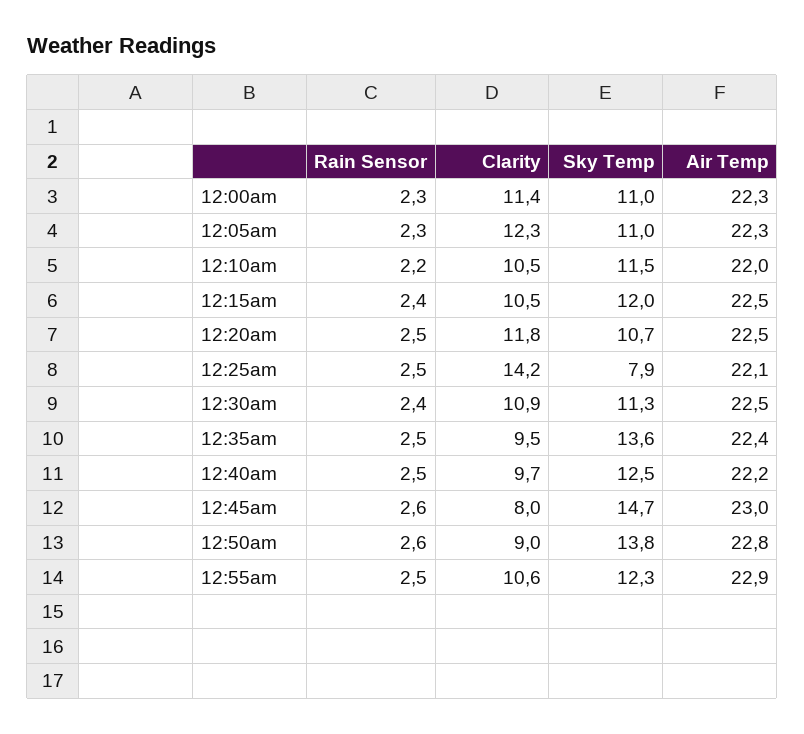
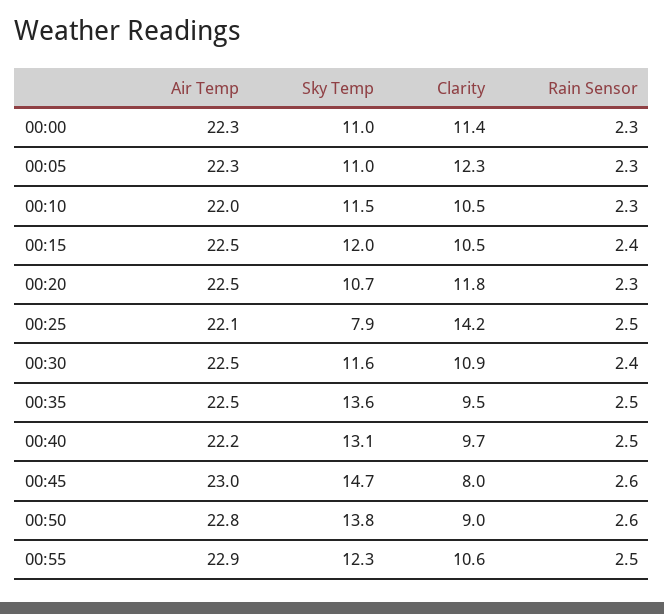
  {
    "Rain Sensor": {
      "12:00am": 2.3,
      "12:05am": 2.3,
-     "12:10am": 2.2,
+     "12:10am": 2.3,
      "12:15am": 2.4,
-     "12:20am": 2.5,
+     "12:20am": 2.3,
      "12:25am": 2.5,
      "12:30am": 2.4,
      "12:35am": 2.5,
      "12:40am": 2.5,
      "12:45am": 2.6,
      "12:50am": 2.6,
      "12:55am": 2.5
    },
    "Clarity": {
      "12:00am": 11.4,
      "12:05am": 12.3,
      "12:10am": 10.5,
      "12:15am": 10.5,
      "12:20am": 11.8,
      "12:25am": 14.2,
      "12:30am": 10.9,
      "12:35am": 9.5,
      "12:40am": 9.7,
      "12:45am": 8,
      "12:50am": 9,
      "12:55am": 10.6
    },
    "Sky Temp": {
      "12:00am": 11,
      "12:05am": 11,
      "12:10am": 11.5,
      "12:15am": 12,
      "12:20am": 10.7,
      "12:25am": 7.9,
-     "12:30am": 11.3,
+     "12:30am": 11.6,
      "12:35am": 13.6,
-     "12:40am": 12.5,
+     "12:40am": 13.1,
      "12:45am": 14.7,
      "12:50am": 13.8,
      "12:55am": 12.3
    },
    "Air Temp": {
      "12:00am": 22.3,
      "12:05am": 22.3,
      "12:10am": 22,
      "12:15am": 22.5,
      "12:20am": 22.5,
      "12:25am": 22.1,
      "12:30am": 22.5,
-     "12:35am": 22.4,
+     "12:35am": 22.5,
      "12:40am": 22.2,
      "12:45am": 23,
      "12:50am": 22.8,
      "12:55am": 22.9
    }
  }

